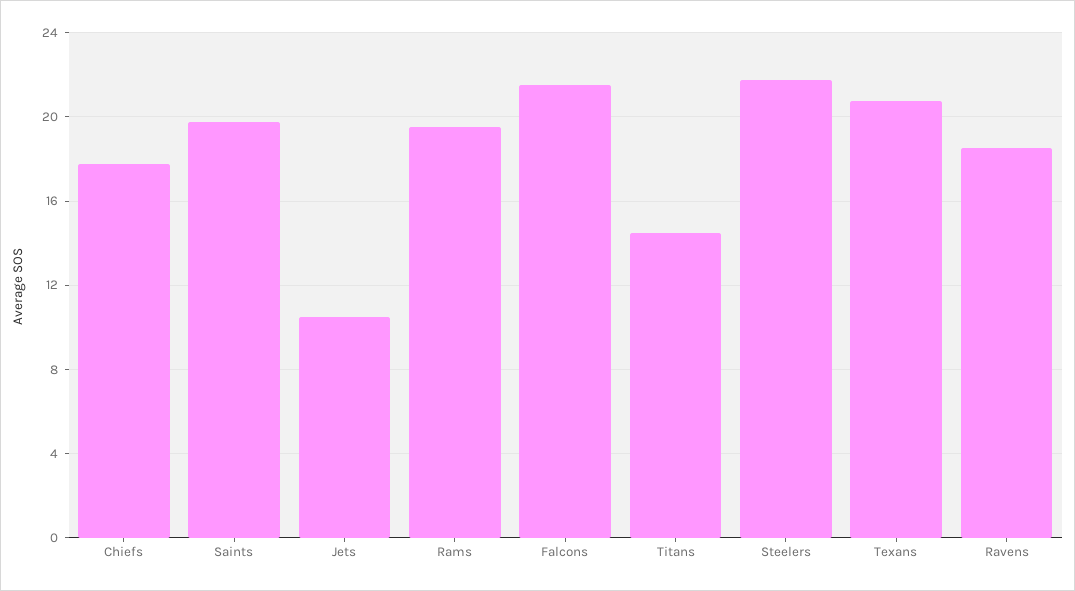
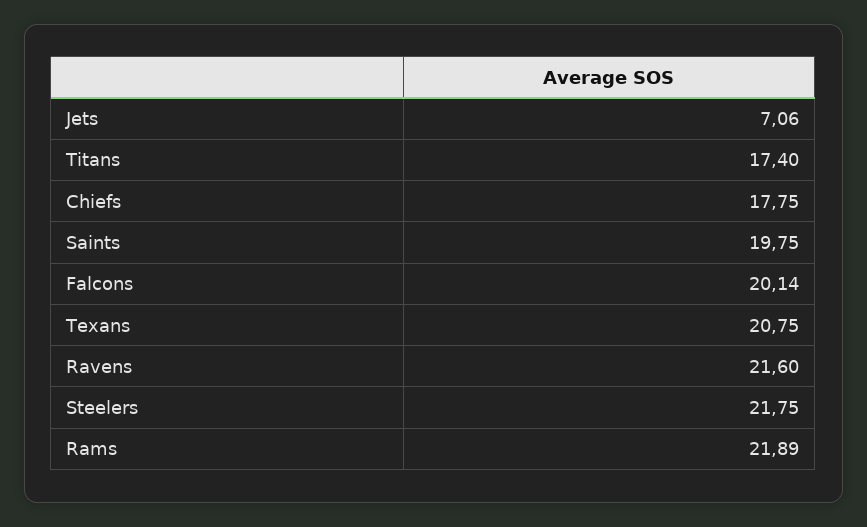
  {
    "Chiefs": 17.75,
    "Saints": 19.75,
-   "Jets": 10.5,
+   "Jets": 7.06,
-   "Rams": 19.5,
+   "Rams": 21.89,
-   "Falcons": 21.5,
+   "Falcons": 20.14,
-   "Titans": 14.5,
+   "Titans": 17.4,
    "Steelers": 21.75,
    "Texans": 20.75,
-   "Ravens": 18.5
+   "Ravens": 21.6
  }

